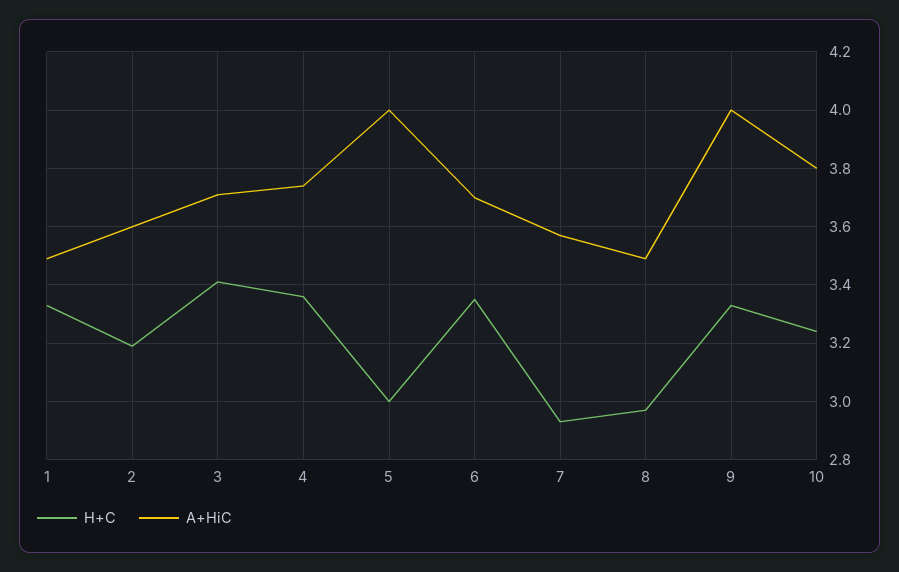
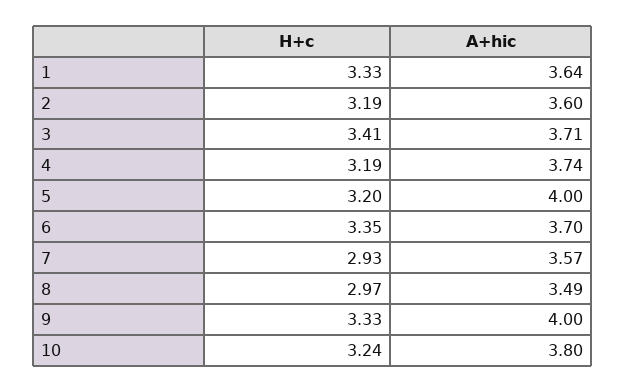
  {
    "H+C": {
      "1": 3.33,
      "2": 3.19,
      "3": 3.41,
-     "4": 3.35,
+     "4": 3.19,
-     "5": 3,
+     "5": 3.2,
      "6": 3.35,
      "7": 2.93,
      "8": 2.97,
      "9": 3.33,
      "10": 3.24
    },
    "A+HiC": {
-     "1": 3.5,
+     "1": 3.64,
      "2": 3.6,
      "3": 3.71,
      "4": 3.74,
      "5": 4,
      "6": 3.7,
      "7": 3.57,
      "8": 3.49,
      "9": 4,
      "10": 3.8
    }
  }

